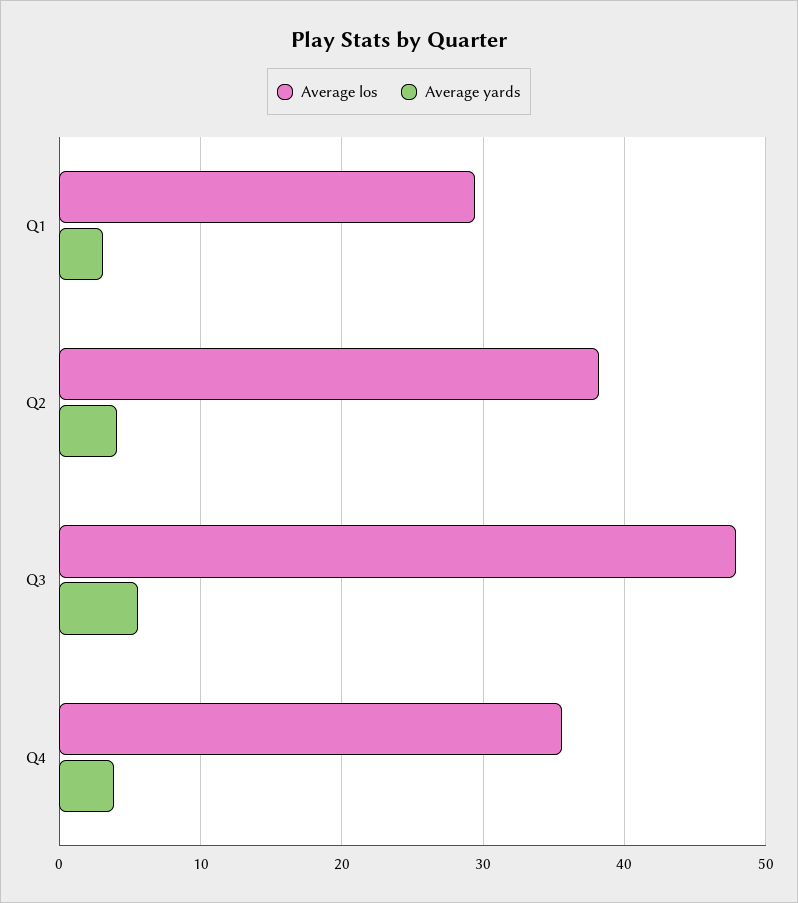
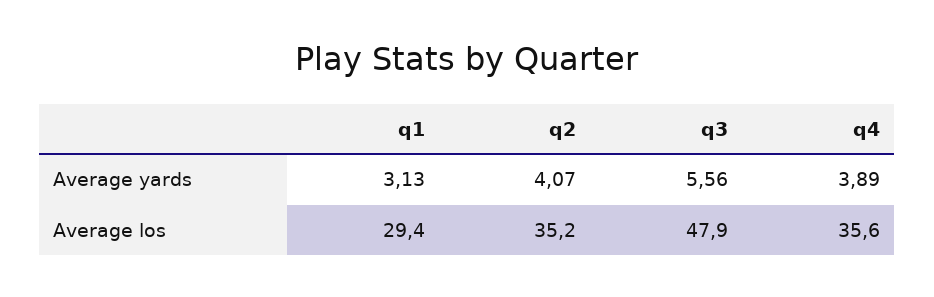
  {
    "Average los": {
      "Q1": 29.4,
-     "Q2": 38,
+     "Q2": 35.2,
      "Q3": 47.9,
      "Q4": 35.6
    },
    "Average yards": {
      "Q1": 3.13,
      "Q2": 4.07,
      "Q3": 5.56,
      "Q4": 3.89
    }
  }

